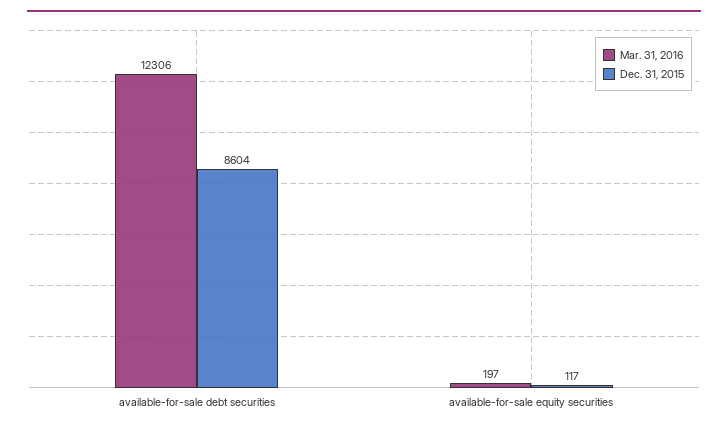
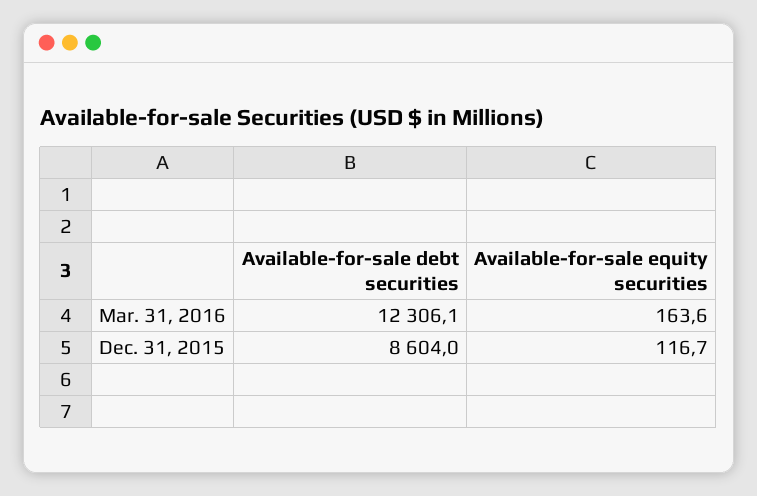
  {
    "Mar. 31, 2016": {
      "available-for-sale debt securities": 12306.1,
-     "available-for-sale equity securities": 197
+     "available-for-sale equity securities": 163.6
    },
    "Dec. 31, 2015": {
      "available-for-sale debt securities": 8604,
      "available-for-sale equity securities": 116.7
    }
  }

